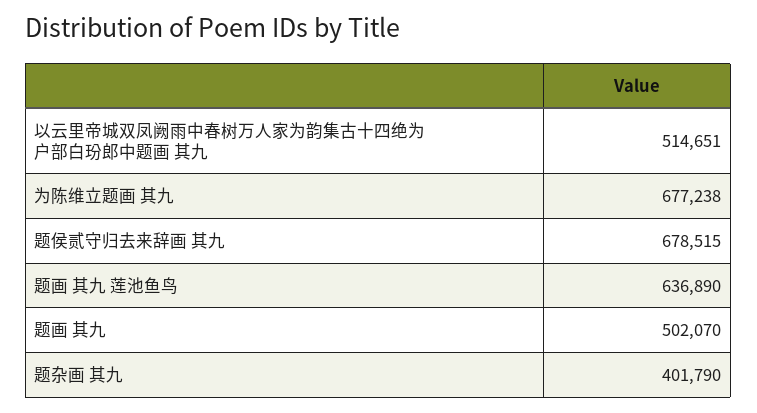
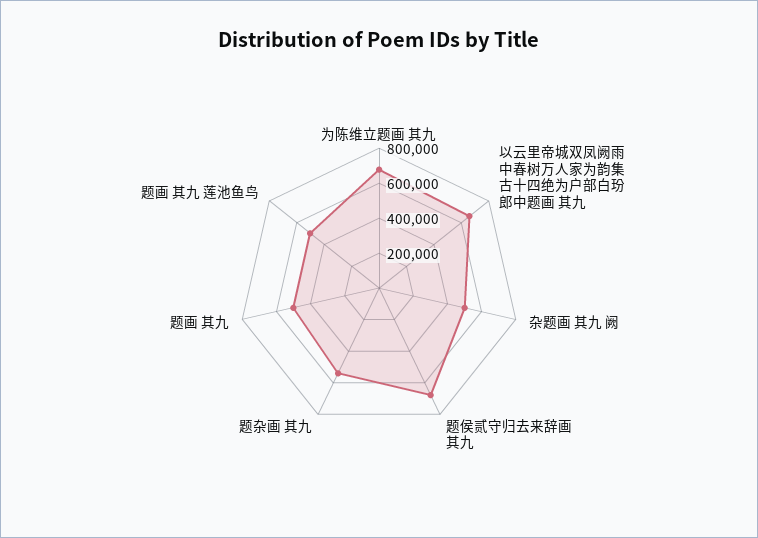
  {
-   "以云里帝城双凤阙雨中春树万人家为韵集古十四绝为户部白玢郎中题画 其九": 514651,
+   "以云里帝城双凤阙雨中春树万人家为韵集古十四绝为户部白玢郎中题画 其九": 650000,
    "为陈维立题画 其九": 677238,
    "题侯贰守归去来辞画 其九": 678515,
-   "题画 其九 莲池鱼鸟": 636890,
+   "题画 其九 莲池鱼鸟": 500000,
    "题画 其九": 502070,
-   "题杂画 其九": 401790
+   "题杂画 其九": 550000,
+   "杂题画 其九 阙": 500000
  }

